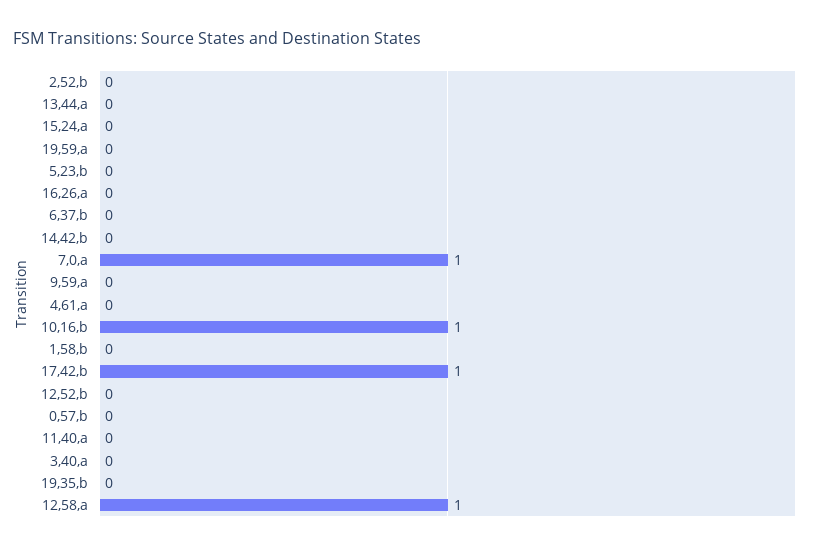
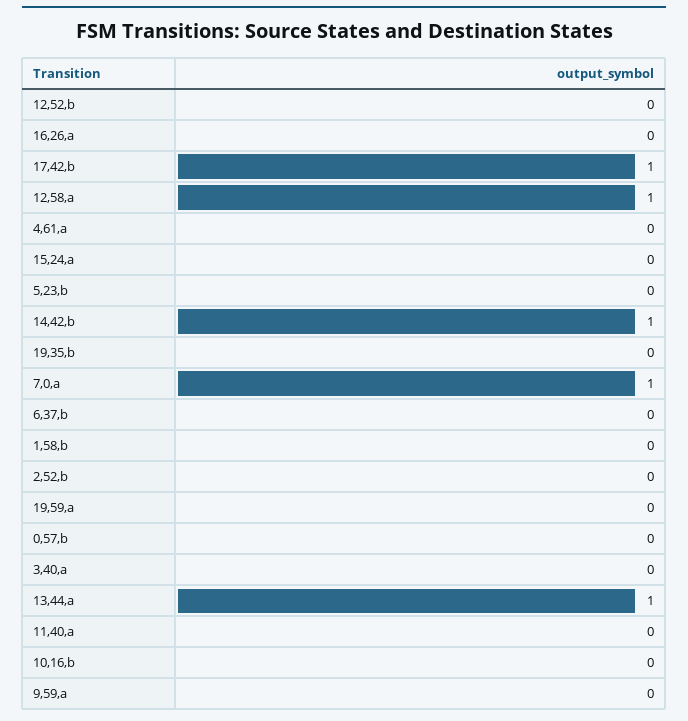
  {
    "2,52,b": 0,
-   "13,44,a": 0,
+   "13,44,a": 1,
    "15,24,a": 0,
    "19,59,a": 0,
    "5,23,b": 0,
    "16,26,a": 0,
    "6,37,b": 0,
-   "14,42,b": 0,
+   "14,42,b": 1,
    "7,0,a": 1,
    "9,59,a": 0,
    "4,61,a": 0,
-   "10,16,b": 1,
+   "10,16,b": 0,
    "1,58,b": 0,
    "17,42,b": 1,
    "12,52,b": 0,
    "0,57,b": 0,
    "11,40,a": 0,
    "3,40,a": 0,
    "19,35,b": 0,
    "12,58,a": 1
  }

